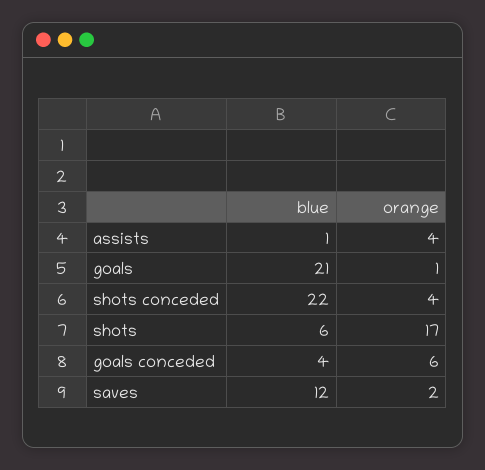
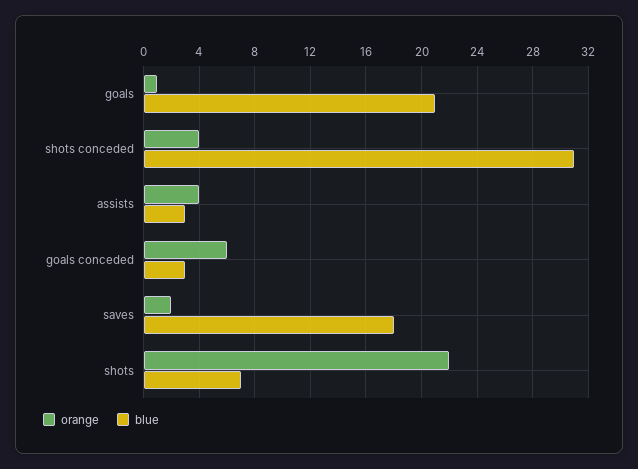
  {
    "blue": {
-     "assists": 1,
+     "assists": 3,
      "goals": 21,
-     "shots conceded": 22,
+     "shots conceded": 31,
-     "shots": 6,
+     "shots": 7,
-     "goals conceded": 4,
+     "goals conceded": 3,
-     "saves": 12
+     "saves": 18
    },
    "orange": {
      "assists": 4,
      "goals": 1,
      "shots conceded": 4,
-     "shots": 17,
+     "shots": 22,
      "goals conceded": 6,
      "saves": 2
    }
  }

